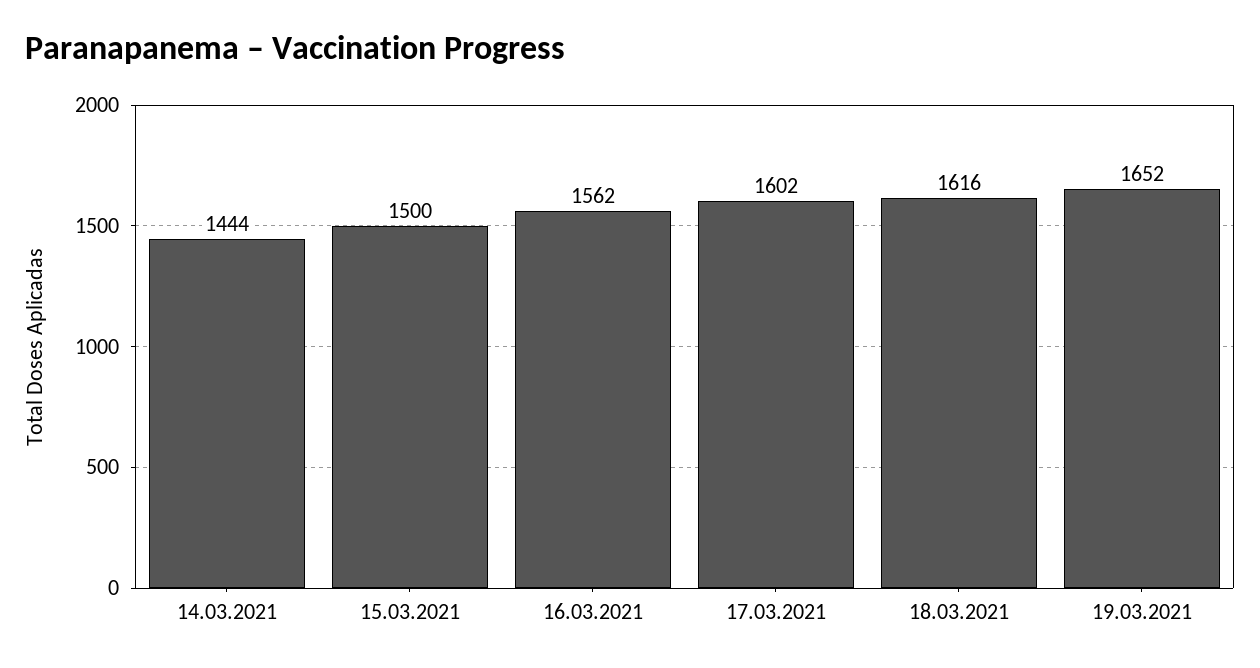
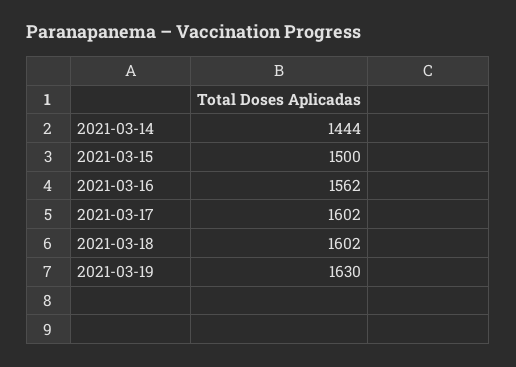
  {
    "14.03.2021": 1444,
    "15.03.2021": 1500,
    "16.03.2021": 1562,
    "17.03.2021": 1602,
-   "18.03.2021": 1616,
+   "18.03.2021": 1602,
-   "19.03.2021": 1652
+   "19.03.2021": 1630
  }

